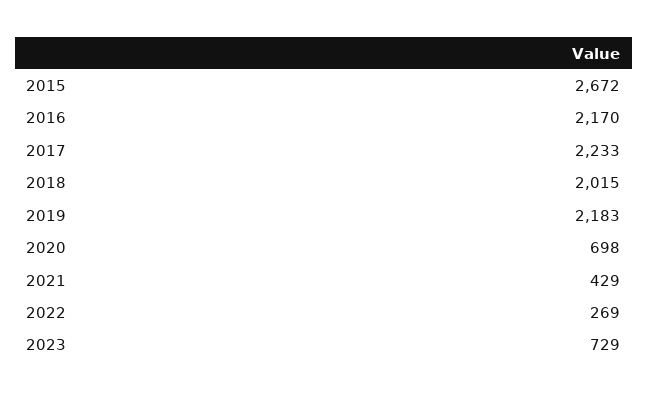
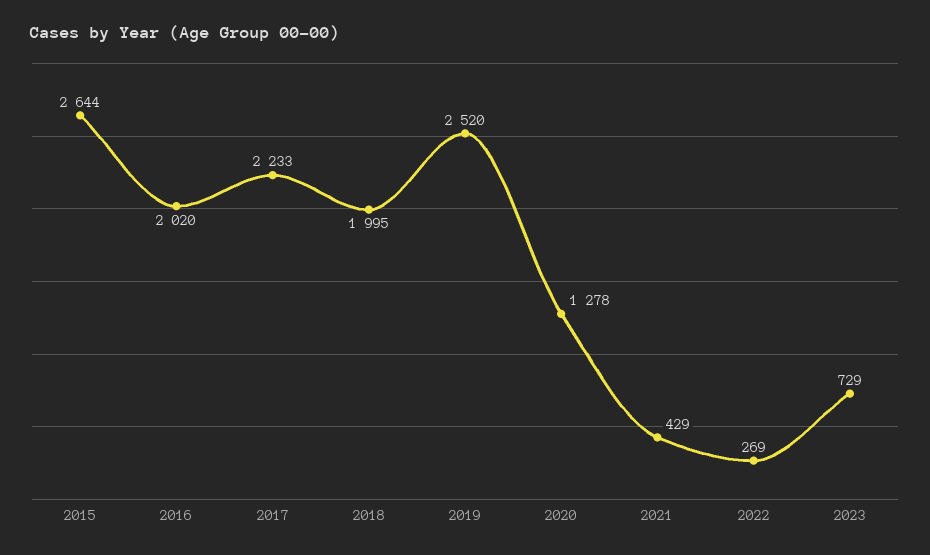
  {
-   "2015": 2672,
+   "2015": 2644,
-   "2016": 2170,
+   "2016": 2020,
    "2017": 2233,
-   "2018": 2015,
+   "2018": 1995,
-   "2019": 2183,
+   "2019": 2520,
-   "2020": 698,
+   "2020": 1278,
    "2021": 429,
    "2022": 269,
    "2023": 729
  }

